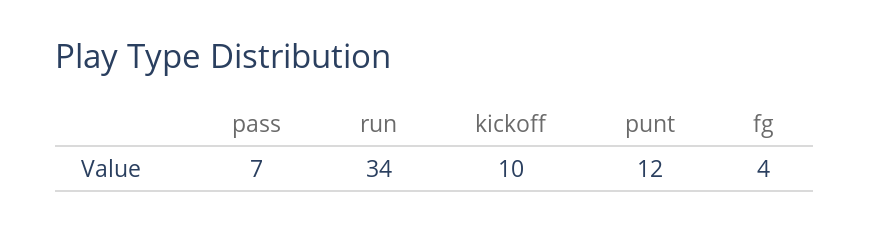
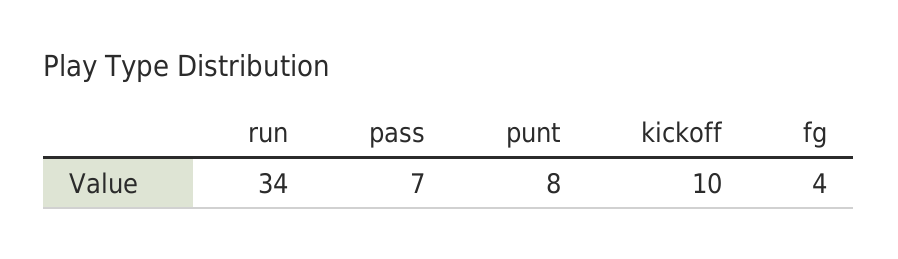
  {
    "pass": 7,
    "run": 34,
    "kickoff": 10,
-   "punt": 12,
+   "punt": 8,
    "fg": 4
  }

